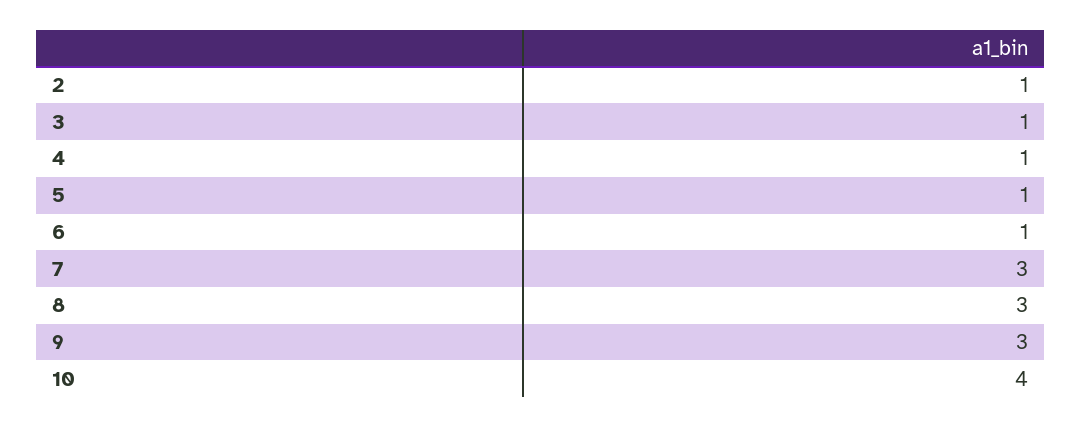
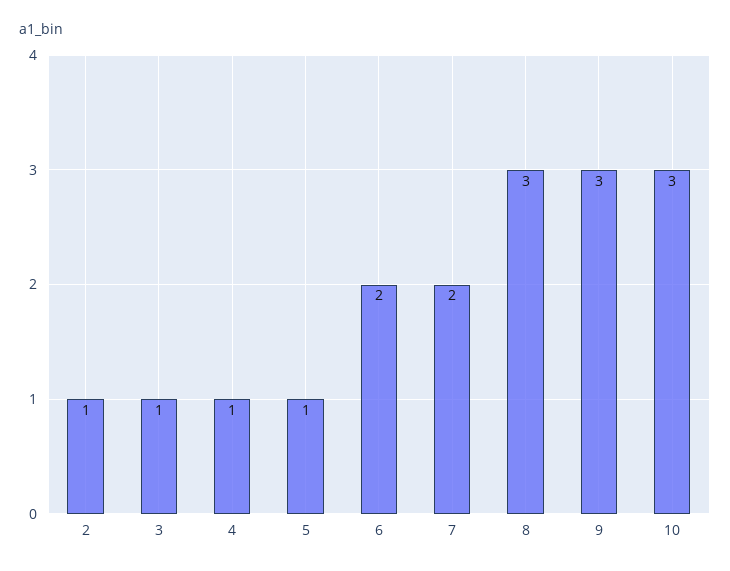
  {
    "2": 1,
    "3": 1,
    "4": 1,
    "5": 1,
-   "6": 1,
+   "6": 2,
-   "7": 3,
+   "7": 2,
    "8": 3,
    "9": 3,
-   "10": 4
+   "10": 3
  }

